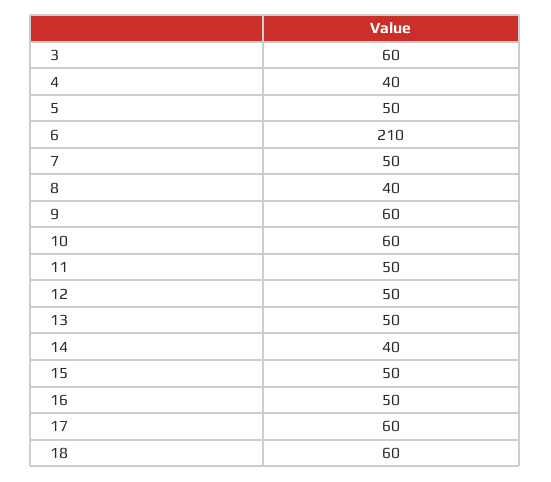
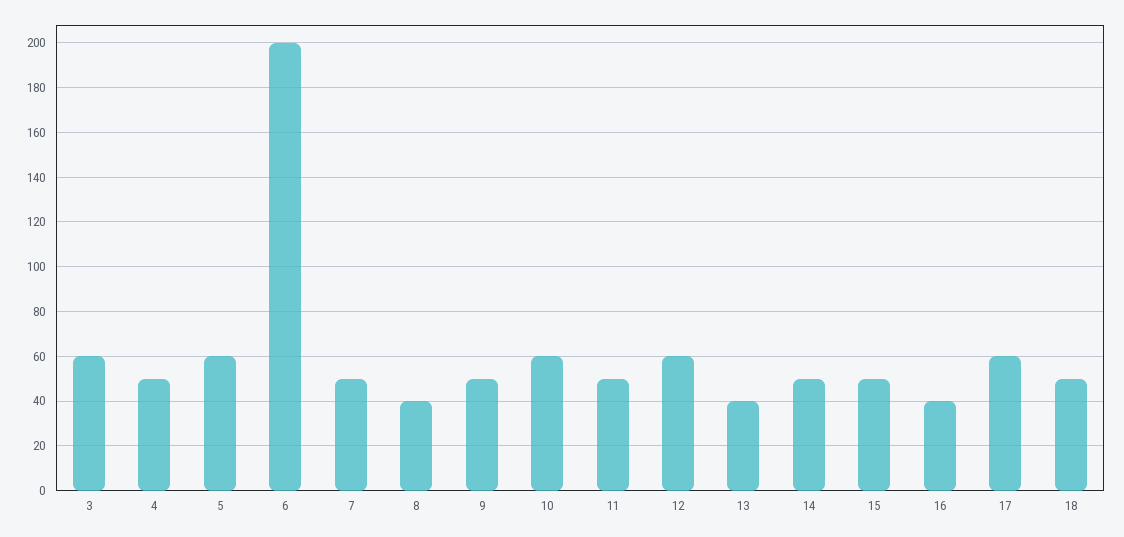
  {
    "3": 60,
-   "4": 40,
+   "4": 50,
-   "5": 50,
+   "5": 60,
-   "6": 210,
+   "6": 200,
    "7": 50,
    "8": 40,
-   "9": 60,
+   "9": 50,
    "10": 60,
    "11": 50,
-   "12": 50,
+   "12": 60,
-   "13": 50,
+   "13": 40,
-   "14": 40,
+   "14": 50,
    "15": 50,
-   "16": 50,
+   "16": 40,
    "17": 60,
-   "18": 60
+   "18": 50
  }

